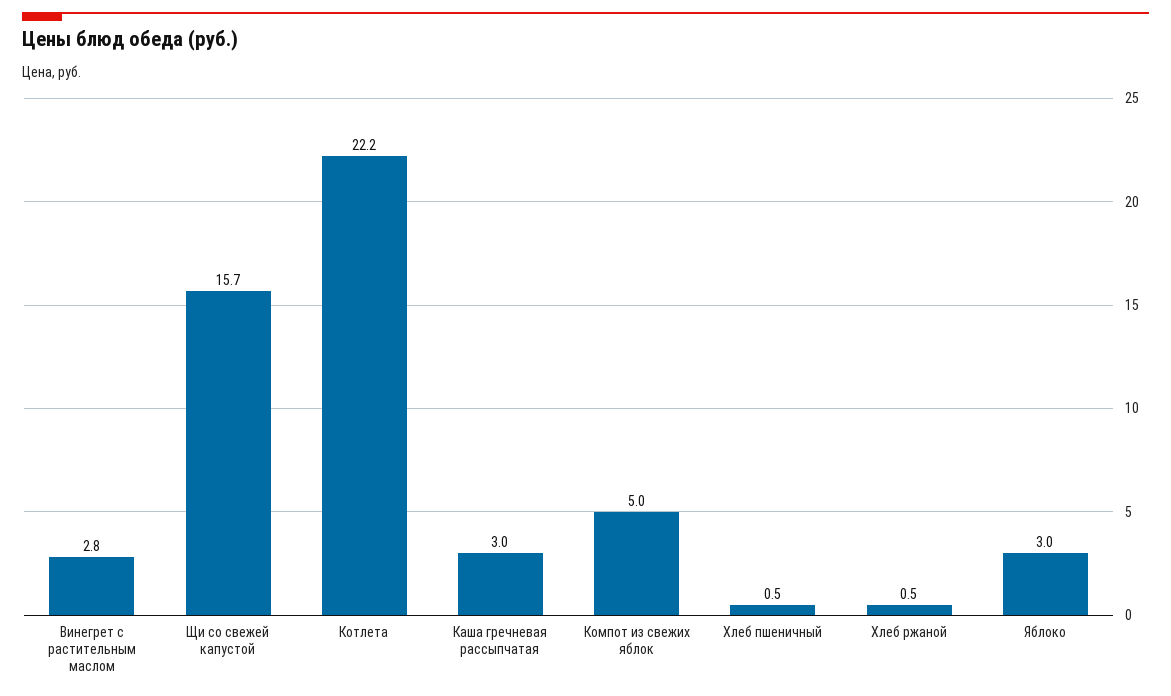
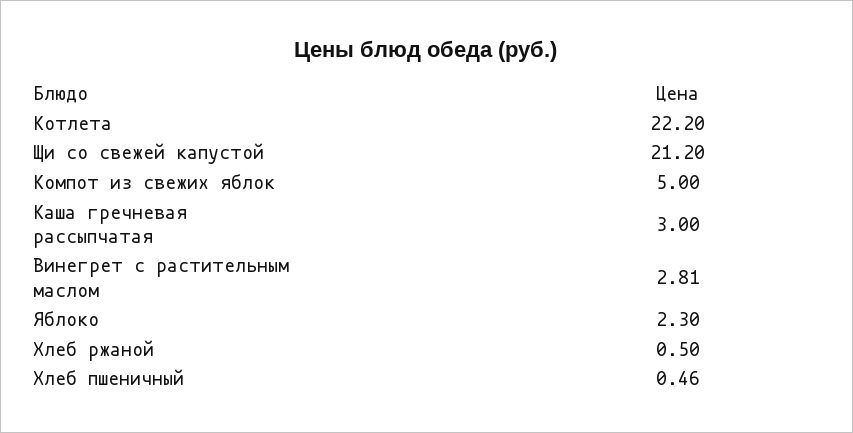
  {
    "Винегрет с растительным маслом": 2.81,
-   "Щи со свежей капустой": 15.7,
+   "Щи со свежей капустой": 21.2,
    "Котлета": 22.2,
    "Каша гречневая рассыпчатая": 3,
    "Компот из свежих яблок": 5,
    "Хлеб пшеничный": 0.46,
    "Хлеб ржаной": 0.5,
-   "Яблоко": 3
+   "Яблоко": 2.3
  }

